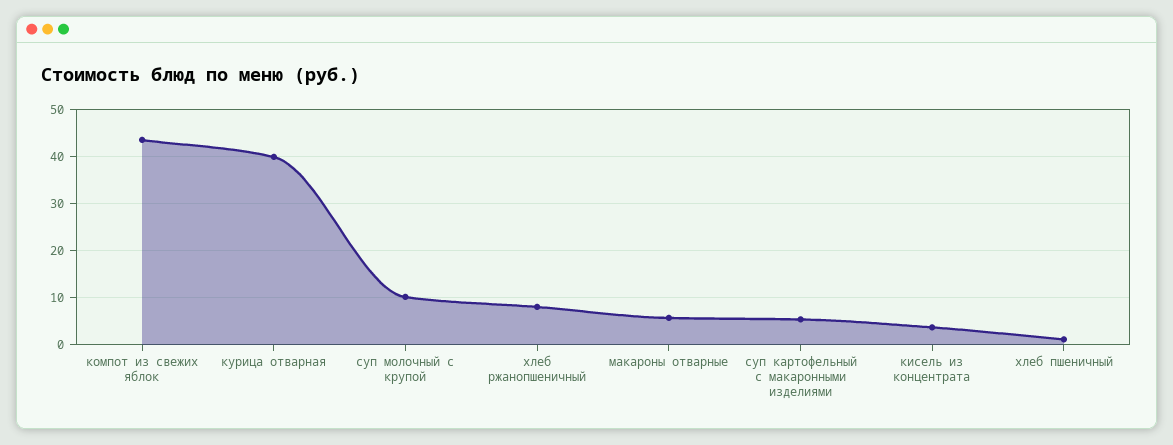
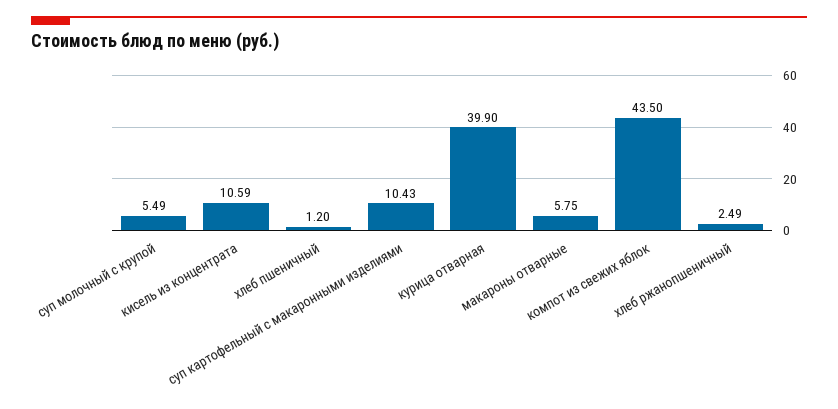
  {
    "компот из свежих яблок": 43.5,
    "курица отварная": 39.9,
-   "суп молочный с крупой": 10,
+   "суп молочный с крупой": 5.49,
-   "хлеб ржанопшеничный": 8,
+   "хлеб ржанопшеничный": 2.49,
    "макароны отварные": 5.75,
-   "суп картофельный с макаронными изделиями": 6,
+   "суп картофельный с макаронными изделиями": 10.43,
-   "кисель из концентрата": 4,
+   "кисель из концентрата": 10.59,
    "хлеб пшеничный": 1.2
  }

